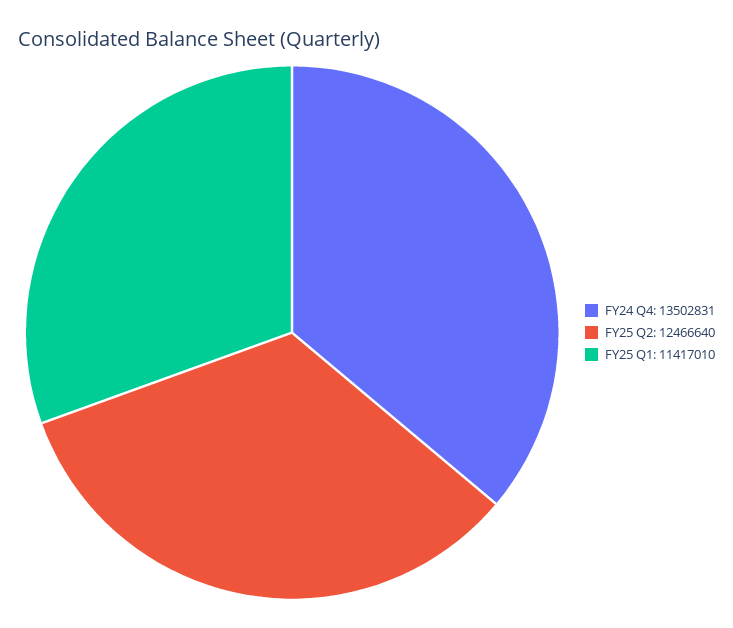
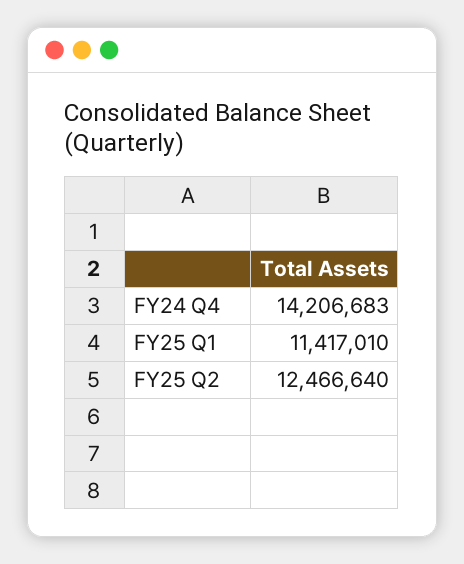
  {
-   "FY24 Q4": 13502831,
+   "FY24 Q4": 14206683,
    "FY25 Q2": 12466640,
    "FY25 Q1": 11417010
  }

